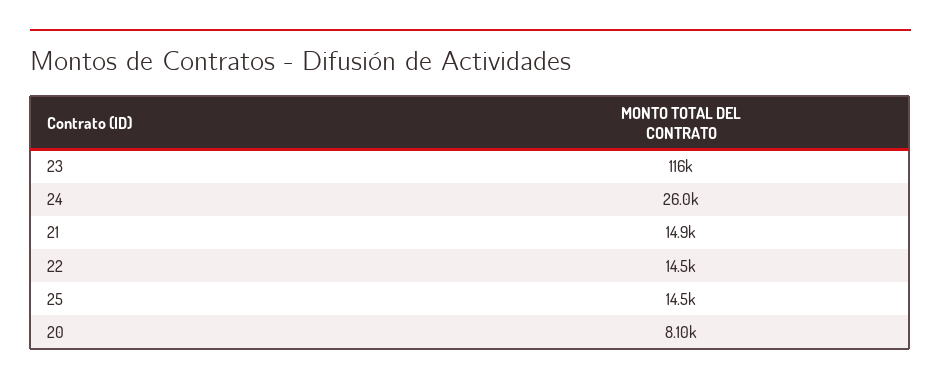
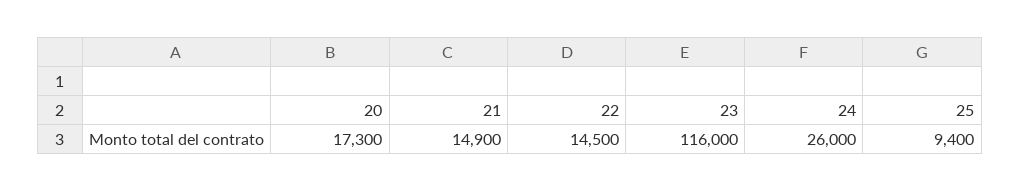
  {
    "23": 116000,
    "24": 26000,
    "21": 14900,
    "22": 14500,
-   "25": 14500,
+   "25": 9400,
-   "20": 8100
+   "20": 17300
  }

